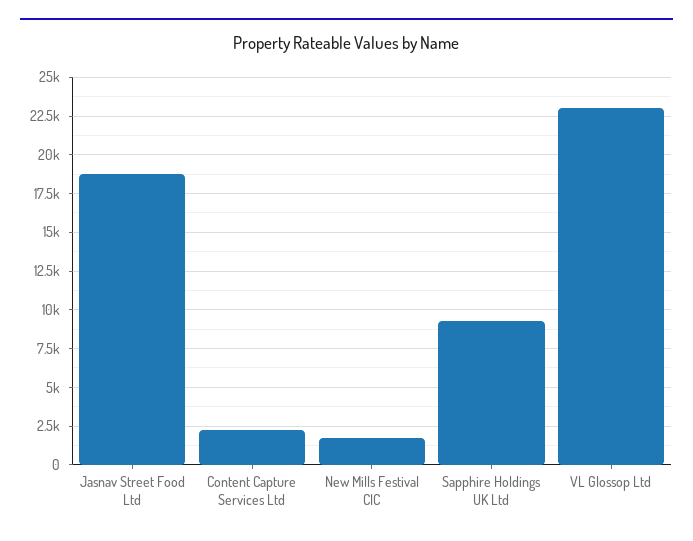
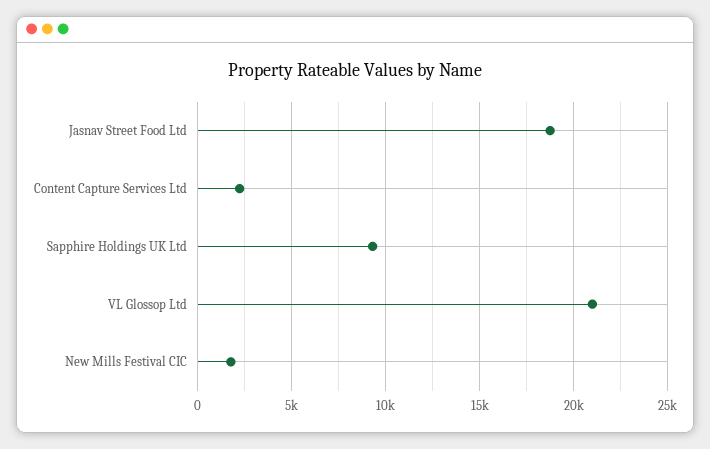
  {
    "Jasnav Street Food Ltd": 19000,
    "Content Capture Services Ltd": 2000,
    "New Mills Festival CIC": 2000,
    "Sapphire Holdings UK Ltd": 9500,
-   "VL Glossop Ltd": 23000
+   "VL Glossop Ltd": 21000
  }

